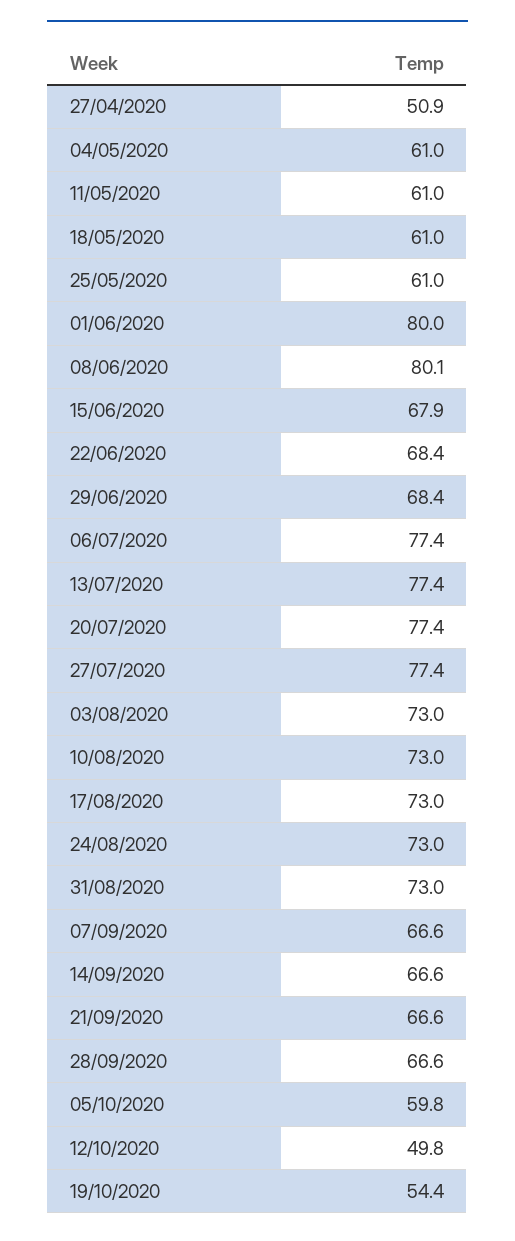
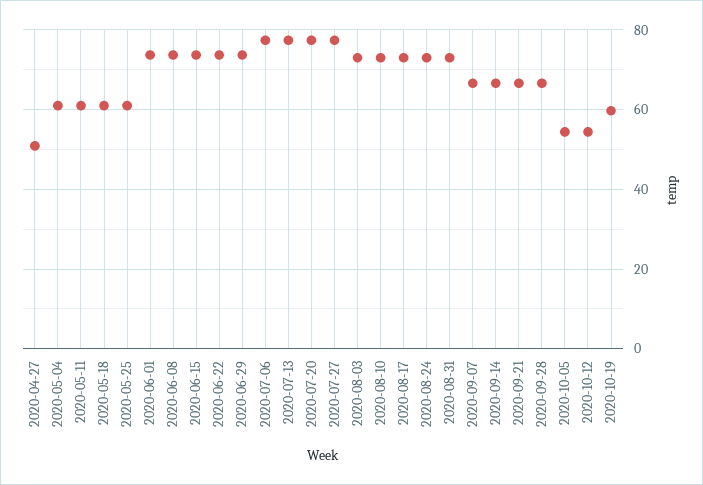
  {
    "27/04/2020": 50.9,
    "04/05/2020": 61,
    "11/05/2020": 61,
    "18/05/2020": 61,
    "25/05/2020": 61,
-   "01/06/2020": 80,
+   "01/06/2020": 74,
-   "08/06/2020": 80.1,
+   "08/06/2020": 74,
-   "15/06/2020": 67.9,
+   "15/06/2020": 74,
-   "22/06/2020": 68.4,
+   "22/06/2020": 74,
-   "29/06/2020": 68.4,
+   "29/06/2020": 74,
    "06/07/2020": 77.4,
    "13/07/2020": 77.4,
    "20/07/2020": 77.4,
    "27/07/2020": 77.4,
    "03/08/2020": 73,
    "10/08/2020": 73,
    "17/08/2020": 73,
    "24/08/2020": 73,
    "31/08/2020": 73,
    "07/09/2020": 66.6,
    "14/09/2020": 66.6,
    "21/09/2020": 66.6,
    "28/09/2020": 66.6,
-   "05/10/2020": 59.8,
+   "05/10/2020": 54,
-   "12/10/2020": 49.8,
+   "12/10/2020": 54,
-   "19/10/2020": 54.4
+   "19/10/2020": 60
  }

